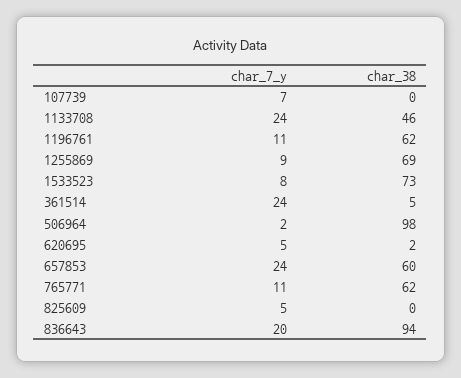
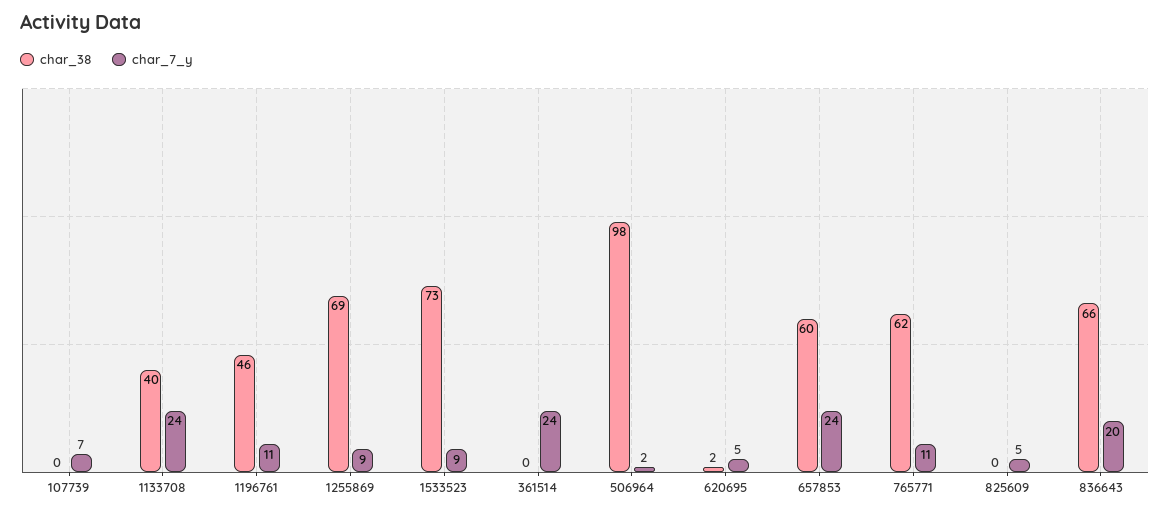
  {
    "char_7_y": {
      "107739": 7,
      "1133708": 24,
      "1196761": 11,
      "1255869": 9,
-     "1533523": 8,
+     "1533523": 9,
      "361514": 24,
      "506964": 2,
      "620695": 5,
      "657853": 24,
      "765771": 11,
      "825609": 5,
      "836643": 20
    },
    "char_38": {
      "107739": 0,
-     "1133708": 46,
+     "1133708": 40,
-     "1196761": 62,
+     "1196761": 46,
      "1255869": 69,
      "1533523": 73,
-     "361514": 5,
+     "361514": 0,
      "506964": 98,
      "620695": 2,
      "657853": 60,
      "765771": 62,
      "825609": 0,
-     "836643": 94
+     "836643": 66
    }
  }

